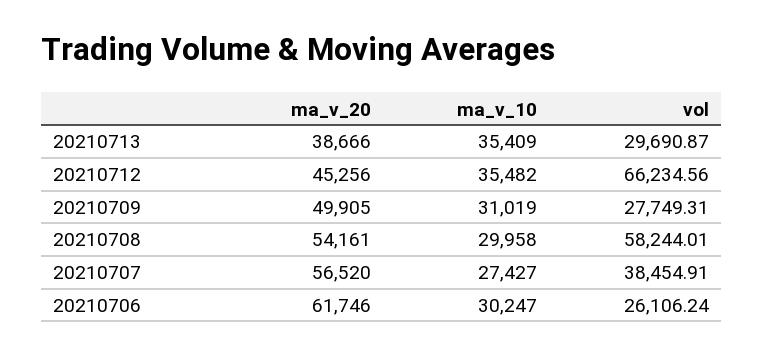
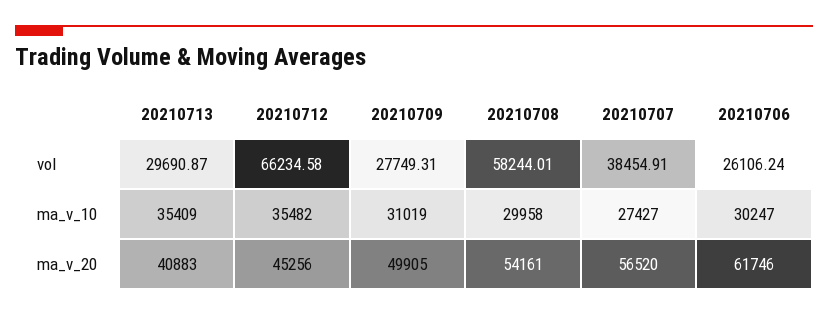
  {
    "ma_v_20": {
-     "20210713": 38666,
+     "20210713": 40883,
      "20210712": 45256,
      "20210709": 49905,
      "20210708": 54161,
      "20210707": 56520,
      "20210706": 61746
    },
    "ma_v_10": {
      "20210713": 35409,
      "20210712": 35482,
      "20210709": 31019,
      "20210708": 29958,
      "20210707": 27427,
      "20210706": 30247
    },
    "vol": {
      "20210713": 29690.87,
-     "20210712": 66234.56,
+     "20210712": 66234.58,
      "20210709": 27749.31,
      "20210708": 58244.01,
      "20210707": 38454.91,
      "20210706": 26106.24
    }
  }

